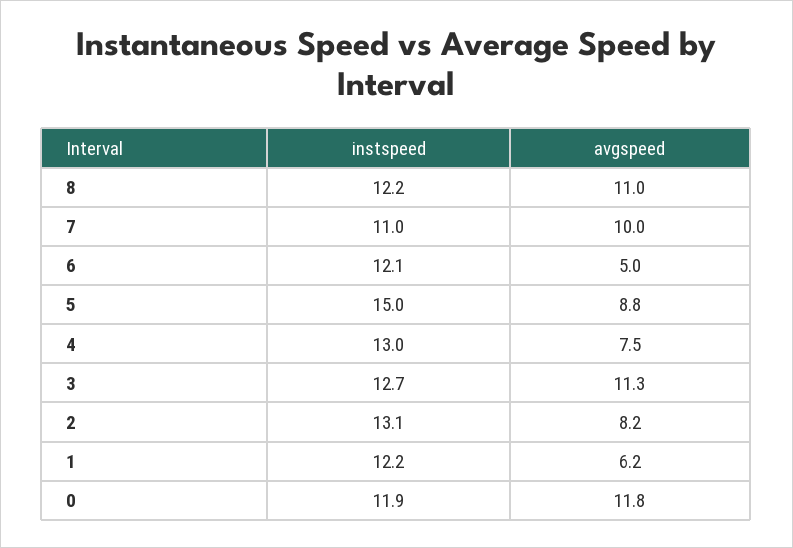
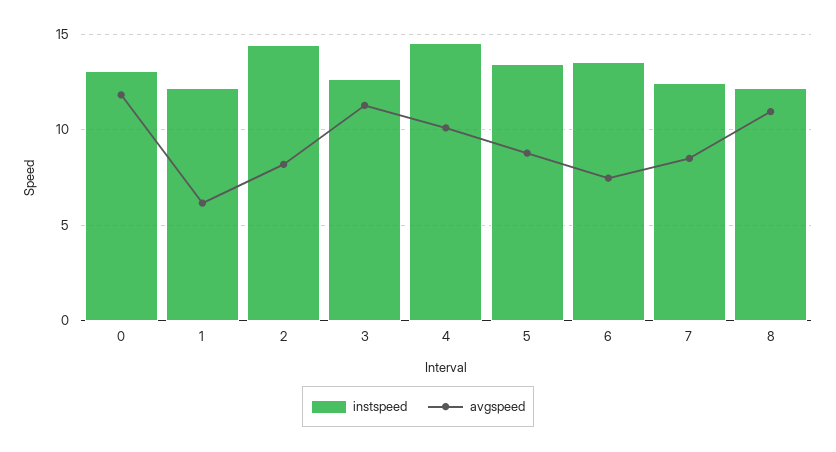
  {
    "instspeed": {
      "8": 12.2,
-     "7": 11,
+     "7": 12.5,
-     "6": 12.1,
+     "6": 13.5,
-     "5": 15,
+     "5": 13.5,
-     "4": 13,
+     "4": 14.5,
      "3": 12.7,
-     "2": 13.1,
+     "2": 14.5,
      "1": 12.2,
-     "0": 11.9
+     "0": 13
    },
    "avgspeed": {
      "8": 11,
-     "7": 10,
+     "7": 8.5,
-     "6": 5,
+     "6": 7.5,
      "5": 8.8,
-     "4": 7.5,
+     "4": 10,
      "3": 11.3,
      "2": 8.2,
      "1": 6.2,
      "0": 11.8
    }
  }

